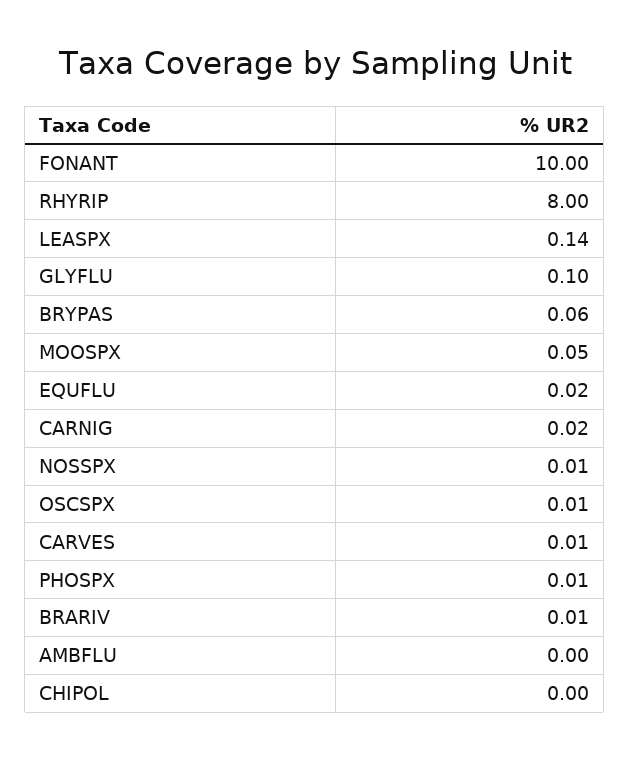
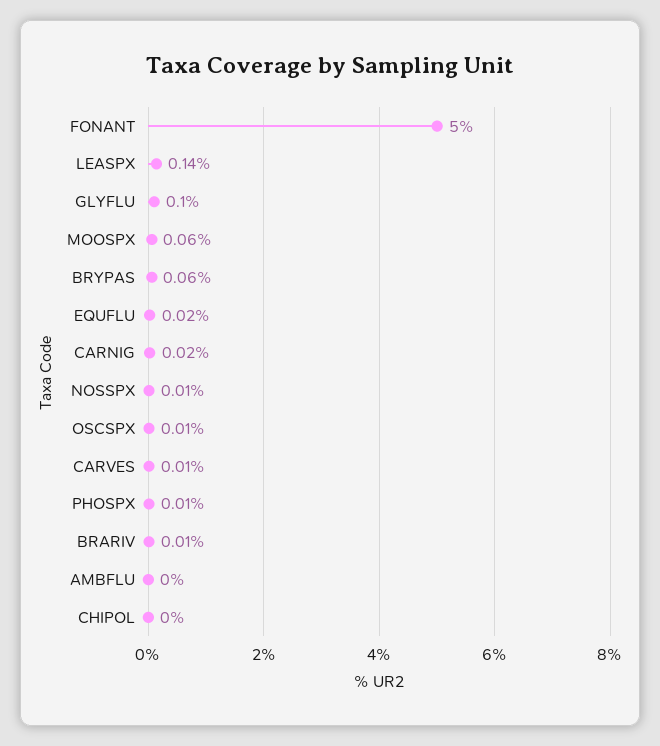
  {
-   "FONANT": 10,
+   "FONANT": 5,
-   "RHYRIP": 8,
    "LEASPX": 0.14,
    "GLYFLU": 0.1,
    "BRYPAS": 0.06,
-   "MOOSPX": 0.05,
+   "MOOSPX": 0.06,
    "EQUFLU": 0.02,
    "CARNIG": 0.02,
    "NOSSPX": 0.01,
    "OSCSPX": 0.01,
    "CARVES": 0.01,
    "PHOSPX": 0.01,
    "BRARIV": 0.01,
    "AMBFLU": 0,
    "CHIPOL": 0
  }

